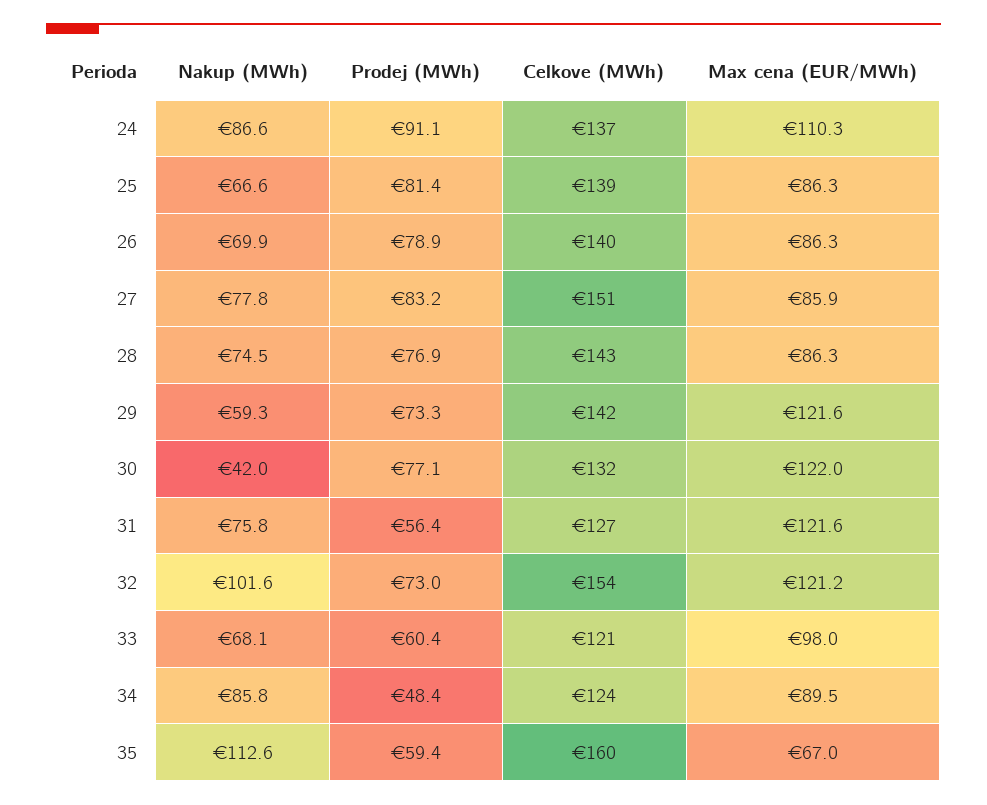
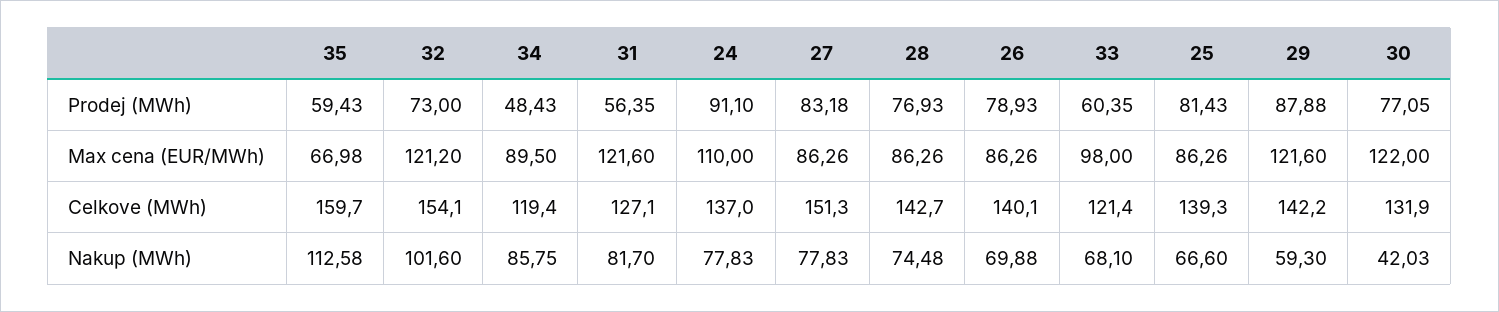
  {
    "Nakup (MWh)": {
-     "24": 86.6,
+     "24": 77.83,
      "25": 66.6,
      "26": 69.88,
      "27": 77.83,
      "28": 74.48,
      "29": 59.3,
      "30": 42.03,
-     "31": 75.8,
+     "31": 81.7,
      "32": 101.6,
      "33": 68.1,
      "34": 85.75,
      "35": 112.58
    },
    "Prodej (MWh)": {
      "24": 91.1,
      "25": 81.43,
      "26": 78.93,
      "27": 83.18,
      "28": 76.93,
-     "29": 73.3,
+     "29": 87.88,
      "30": 77.05,
      "31": 56.35,
      "32": 73,
      "33": 60.35,
      "34": 48.43,
      "35": 59.43
    },
    "Celkove (MWh)": {
      "24": 137,
      "25": 139.3,
      "26": 140.1,
      "27": 151.3,
      "28": 142.7,
      "29": 142.2,
      "30": 131.9,
      "31": 127.1,
      "32": 154.1,
      "33": 121.4,
-     "34": 124,
+     "34": 119.4,
      "35": 159.7
    },
    "Max cena (EUR/MWh)": {
-     "24": 110.3,
+     "24": 110,
      "25": 86.26,
      "26": 86.26,
-     "27": 85.9,
+     "27": 86.26,
      "28": 86.26,
      "29": 121.6,
      "30": 122,
      "31": 121.6,
      "32": 121.2,
      "33": 98,
      "34": 89.5,
      "35": 66.98
    }
  }

